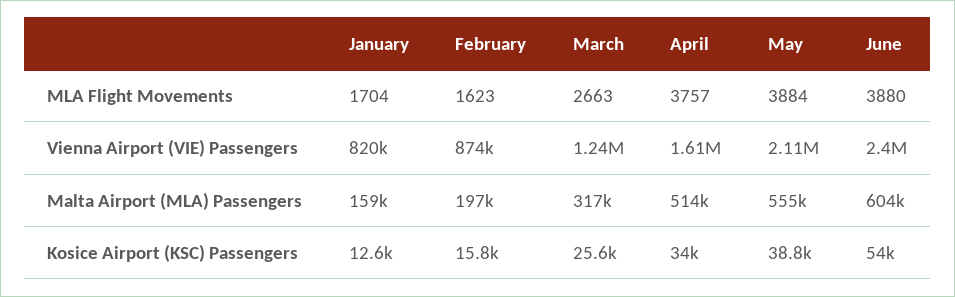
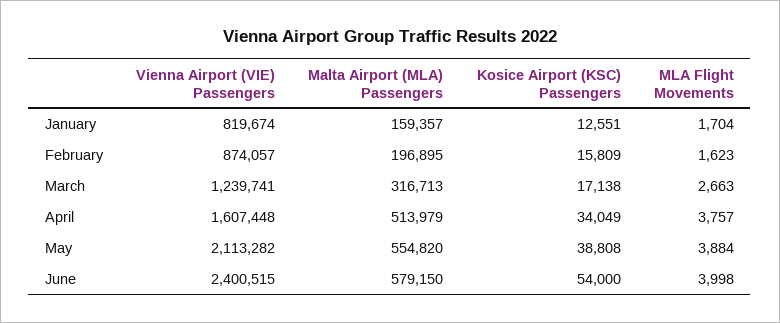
  {
    "January": {
      "MLA Flight Movements": 1704,
      "Vienna Airport (VIE) Passengers": 819674,
      "Malta Airport (MLA) Passengers": 159357,
      "Kosice Airport (KSC) Passengers": 12551
    },
    "February": {
      "MLA Flight Movements": 1623,
      "Vienna Airport (VIE) Passengers": 874057,
      "Malta Airport (MLA) Passengers": 196895,
      "Kosice Airport (KSC) Passengers": 15809
    },
    "March": {
      "MLA Flight Movements": 2663,
      "Vienna Airport (VIE) Passengers": 1239741,
      "Malta Airport (MLA) Passengers": 316713,
-     "Kosice Airport (KSC) Passengers": 25600
+     "Kosice Airport (KSC) Passengers": 17138
    },
    "April": {
      "MLA Flight Movements": 3757,
      "Vienna Airport (VIE) Passengers": 1607448,
      "Malta Airport (MLA) Passengers": 513979,
      "Kosice Airport (KSC) Passengers": 34049
    },
    "May": {
      "MLA Flight Movements": 3884,
      "Vienna Airport (VIE) Passengers": 2113282,
      "Malta Airport (MLA) Passengers": 554820,
      "Kosice Airport (KSC) Passengers": 38808
    },
    "June": {
-     "MLA Flight Movements": 3880,
+     "MLA Flight Movements": 3998,
      "Vienna Airport (VIE) Passengers": 2400515,
-     "Malta Airport (MLA) Passengers": 604000,
+     "Malta Airport (MLA) Passengers": 579150,
      "Kosice Airport (KSC) Passengers": 54000
    }
  }

